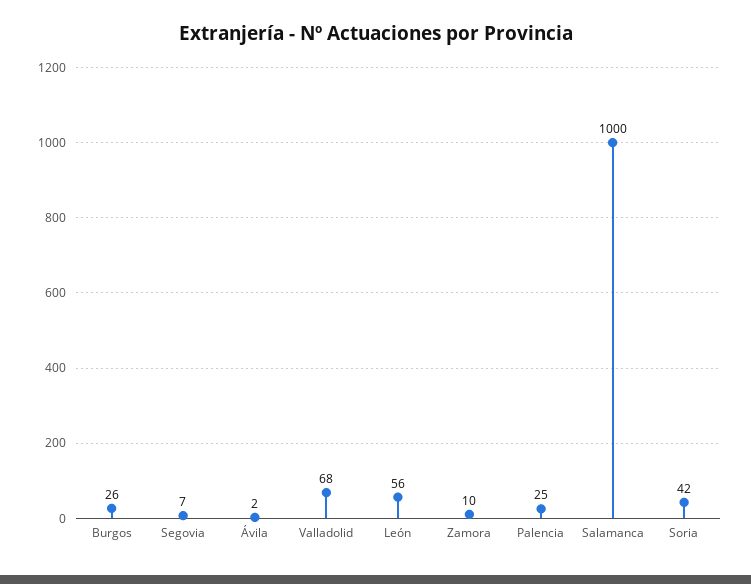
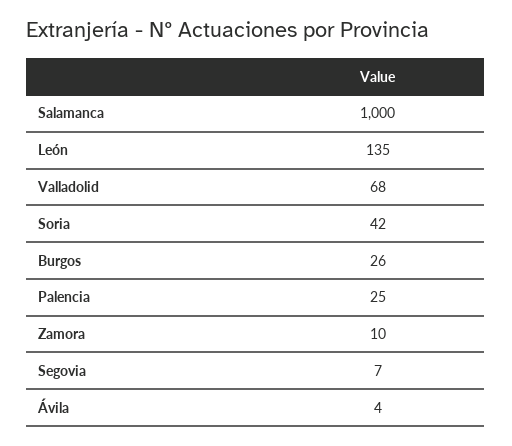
  {
    "Burgos": 26,
    "Segovia": 7,
-   "Ávila": 2,
+   "Ávila": 4,
    "Valladolid": 68,
-   "León": 56,
+   "León": 135,
    "Zamora": 10,
    "Palencia": 25,
    "Salamanca": 1000,
    "Soria": 42
  }

